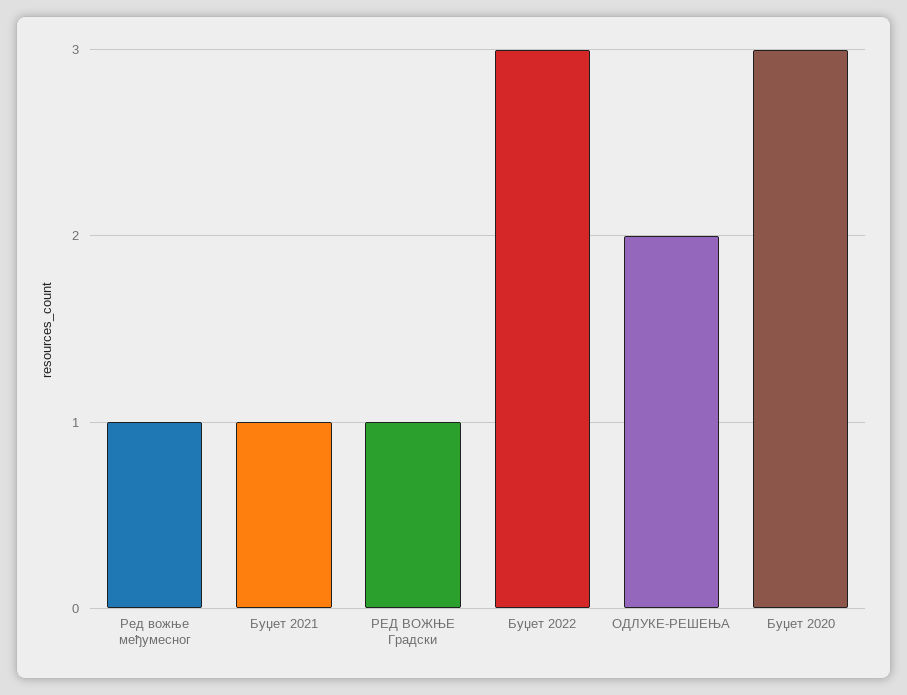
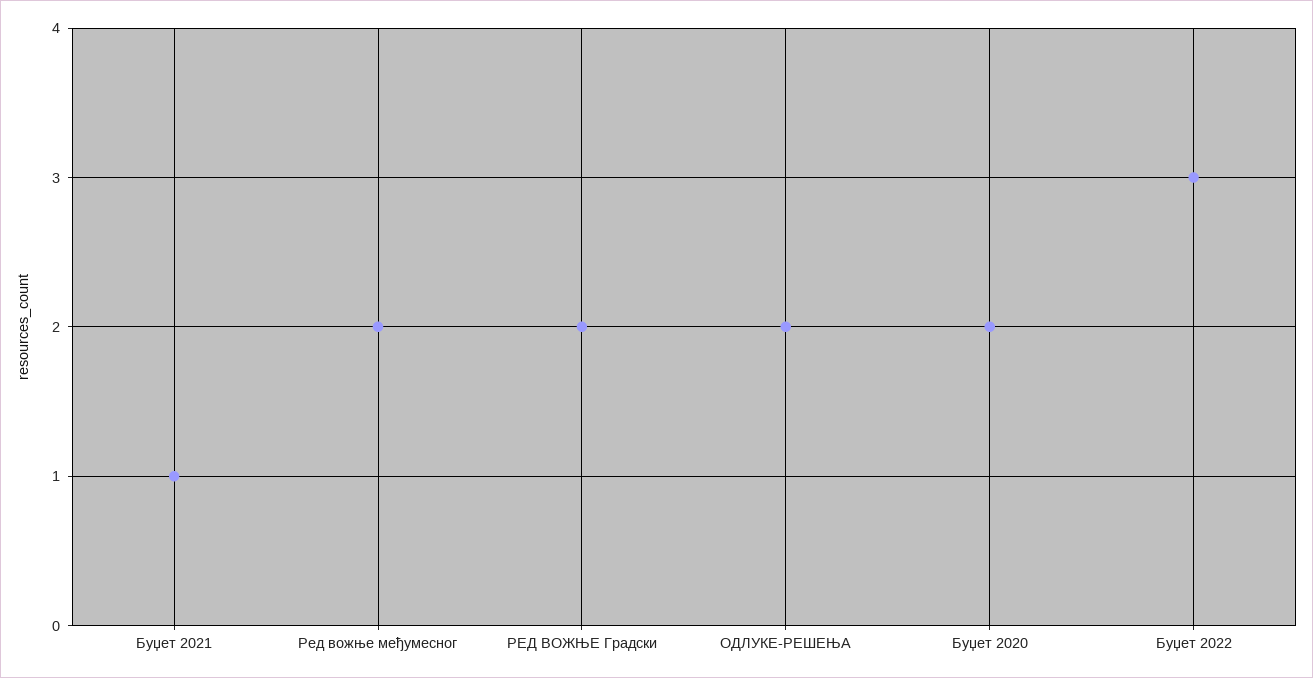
  {
-   "Ред вожње међумесног": 1,
+   "Ред вожње међумесног": 2,
    "Буџет 2021": 1,
-   "РЕД ВОЖЊЕ Градски": 1,
+   "РЕД ВОЖЊЕ Градски": 2,
    "Буџет 2022": 3,
    "ОДЛУКЕ-РЕШЕЊА": 2,
-   "Буџет 2020": 3
+   "Буџет 2020": 2
  }

